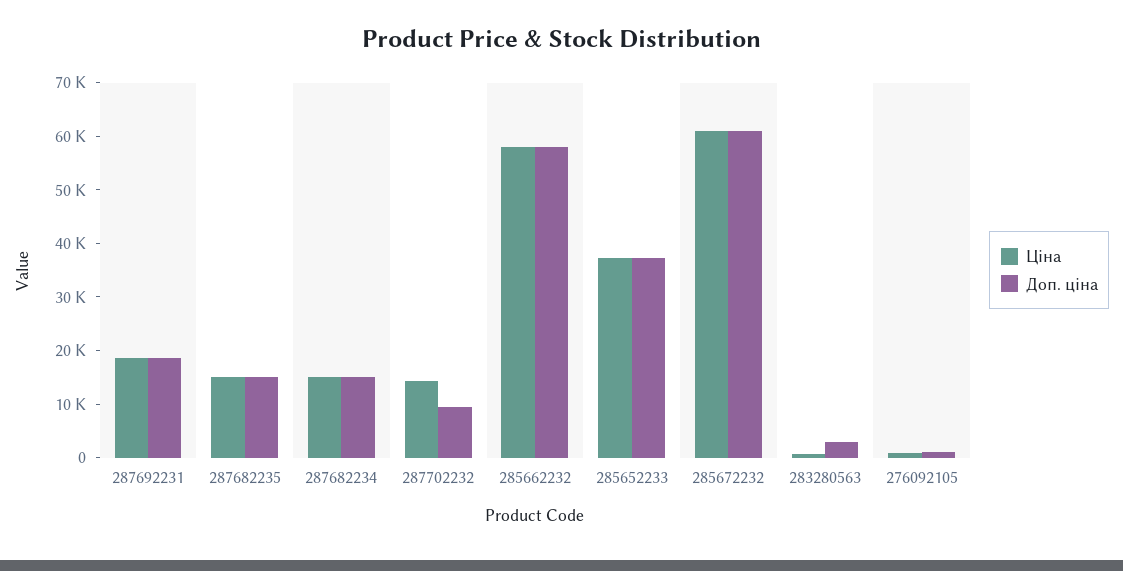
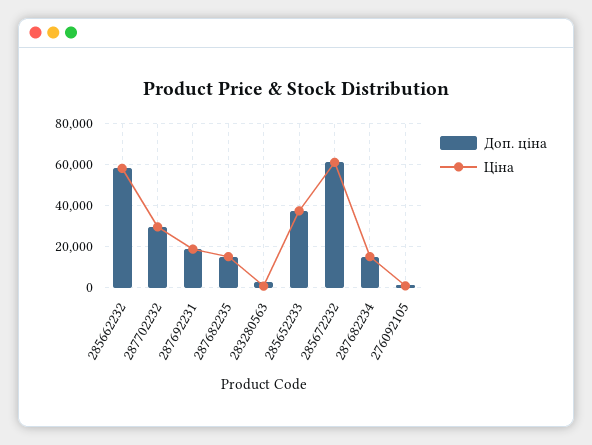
  {
    "Ціна": {
      "287692231": 18000,
      "287682235": 16000,
      "287682234": 16000,
-     "287702232": 14000,
+     "287702232": 30000,
      "285662232": 58000,
      "285652233": 38000,
      "285672232": 62000,
      "283280563": 0,
      "276092105": 0
    },
    "Доп. ціна": {
      "287692231": 18000,
      "287682235": 16000,
      "287682234": 16000,
-     "287702232": 10000,
+     "287702232": 30000,
      "285662232": 58000,
      "285652233": 38000,
      "285672232": 62000,
      "283280563": 2000,
      "276092105": 2000
    }
  }

